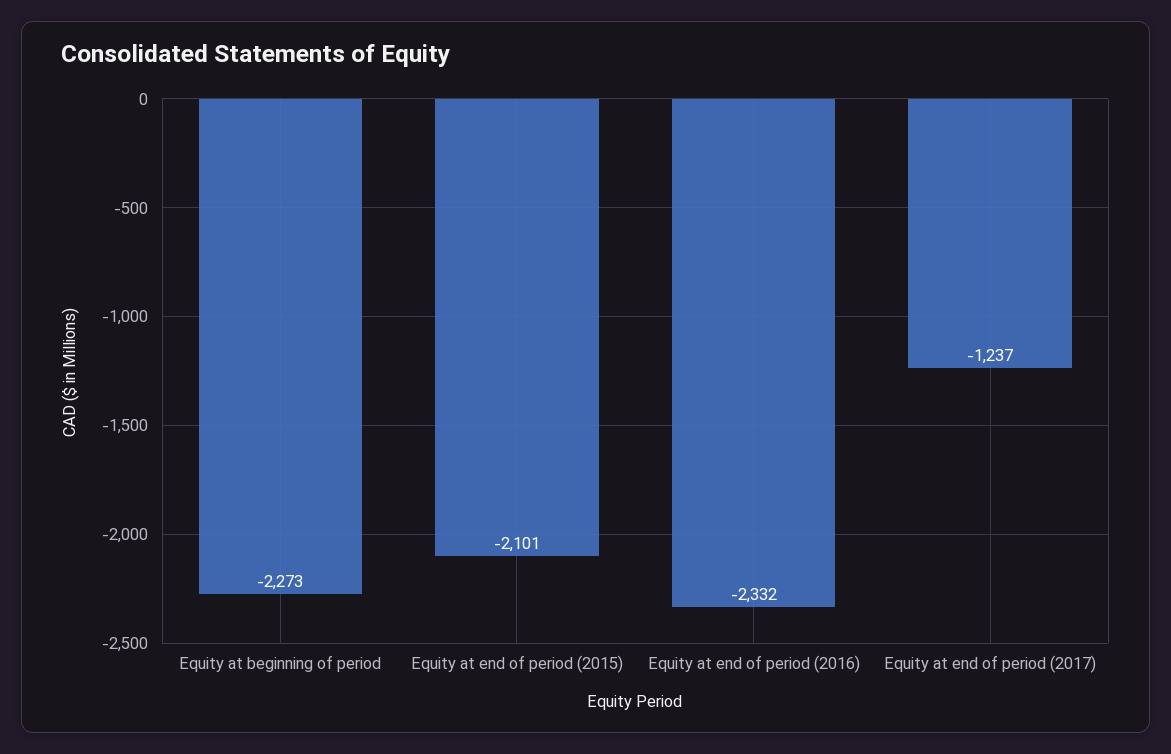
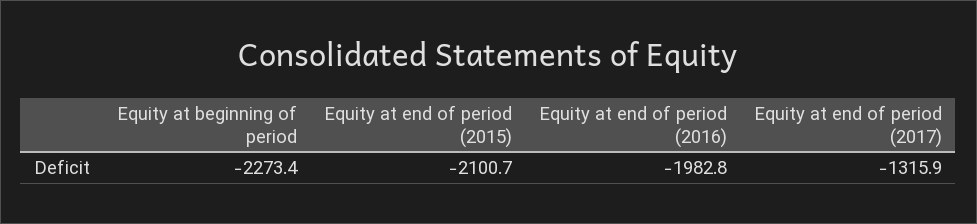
  {
    "Equity at beginning of period": -2273.4,
    "Equity at end of period (2015)": -2100.7,
-   "Equity at end of period (2016)": -2332,
+   "Equity at end of period (2016)": -1982.8,
-   "Equity at end of period (2017)": -1237
+   "Equity at end of period (2017)": -1315.9
  }

